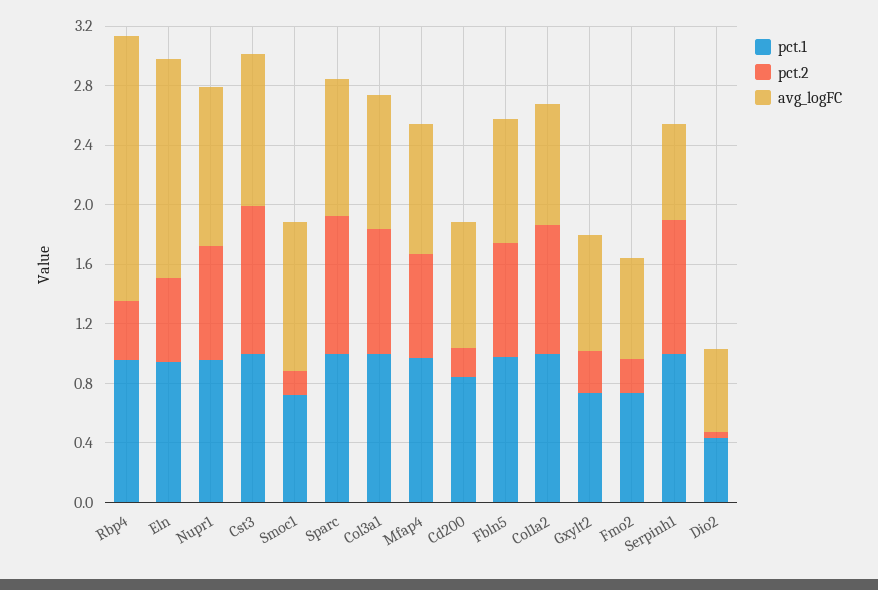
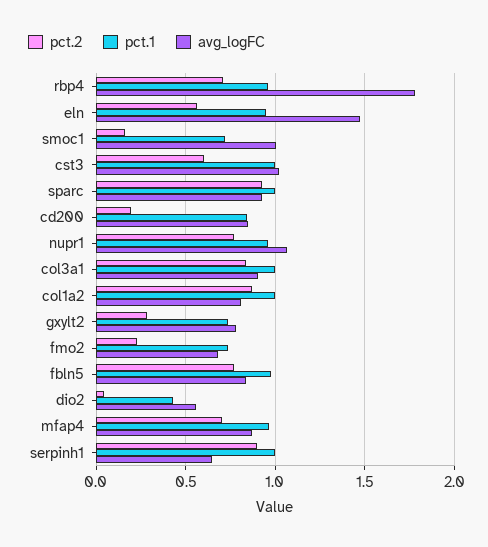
  {
    "pct.1": {
      "Rbp4": 0.95,
      "Eln": 0.95,
      "Nupr1": 0.95,
      "Cst3": 1,
      "Smoc1": 0.7,
      "Sparc": 1,
      "Col3a1": 1,
      "Mfap4": 0.95,
      "Cd200": 0.85,
      "Fbln5": 0.95,
      "Col1a2": 1,
      "Gxylt2": 0.75,
      "Fmo2": 0.75,
      "Serpinh1": 1,
      "Dio2": 0.45
    },
    "pct.2": {
-     "Rbp4": 0.4,
+     "Rbp4": 0.7,
      "Eln": 0.55,
      "Nupr1": 0.75,
-     "Cst3": 1,
+     "Cst3": 0.6,
      "Smoc1": 0.15,
      "Sparc": 0.9,
      "Col3a1": 0.85,
      "Mfap4": 0.7,
      "Cd200": 0.2,
      "Fbln5": 0.75,
      "Col1a2": 0.85,
      "Gxylt2": 0.3,
      "Fmo2": 0.25,
      "Serpinh1": 0.9,
      "Dio2": 0.05
    },
    "avg_logFC": {
      "Rbp4": 1.8,
      "Eln": 1.45,
      "Nupr1": 1.05,
      "Cst3": 1,
      "Smoc1": 1,
      "Sparc": 0.9,
      "Col3a1": 0.9,
      "Mfap4": 0.85,
      "Cd200": 0.85,
      "Fbln5": 0.85,
      "Col1a2": 0.8,
      "Gxylt2": 0.8,
      "Fmo2": 0.7,
      "Serpinh1": 0.65,
      "Dio2": 0.55
    }
  }

